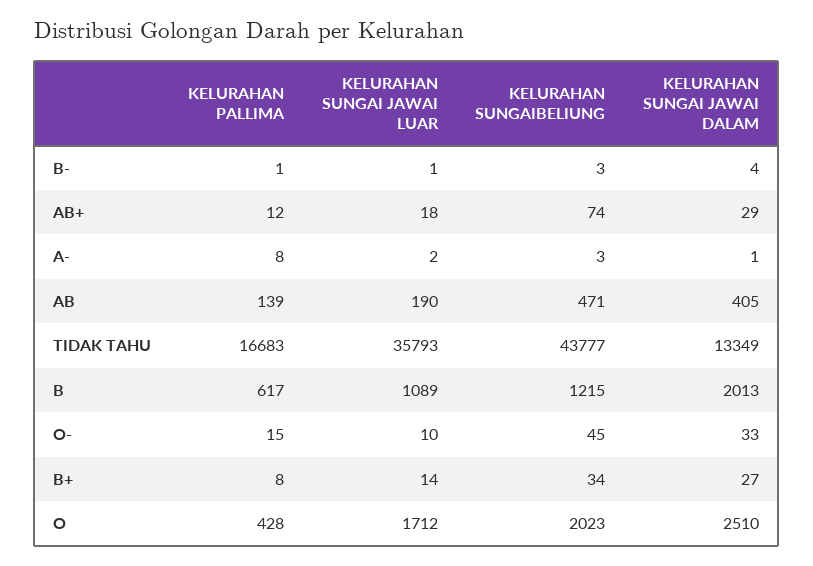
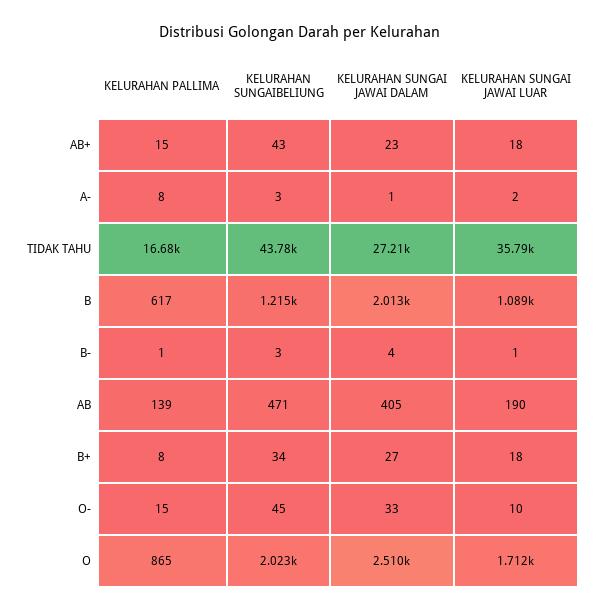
  {
    "KELURAHAN PALLIMA": {
      "B-": 1,
-     "AB+": 12,
+     "AB+": 15,
      "A-": 8,
      "AB": 139,
      "TIDAK TAHU": 16683,
      "B": 617,
      "O-": 15,
      "B+": 8,
-     "O": 428
+     "O": 865
    },
    "KELURAHAN SUNGAI JAWAI LUAR": {
      "B-": 1,
      "AB+": 18,
      "A-": 2,
      "AB": 190,
      "TIDAK TAHU": 35793,
      "B": 1089,
      "O-": 10,
-     "B+": 14,
+     "B+": 18,
      "O": 1712
    },
    "KELURAHAN SUNGAIBELIUNG": {
      "B-": 3,
-     "AB+": 74,
+     "AB+": 43,
      "A-": 3,
      "AB": 471,
      "TIDAK TAHU": 43777,
      "B": 1215,
      "O-": 45,
      "B+": 34,
      "O": 2023
    },
    "KELURAHAN SUNGAI JAWAI DALAM": {
      "B-": 4,
-     "AB+": 29,
+     "AB+": 23,
      "A-": 1,
      "AB": 405,
-     "TIDAK TAHU": 13349,
+     "TIDAK TAHU": 27210,
      "B": 2013,
      "O-": 33,
      "B+": 27,
      "O": 2510
    }
  }

